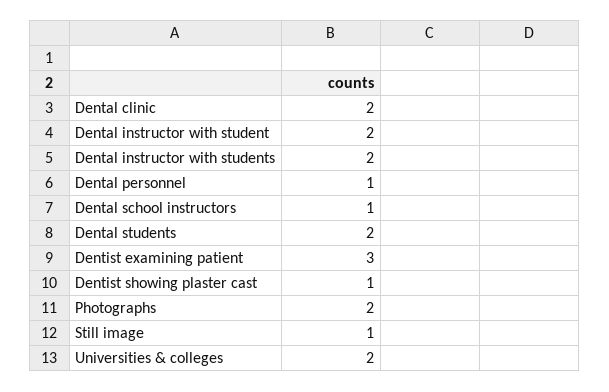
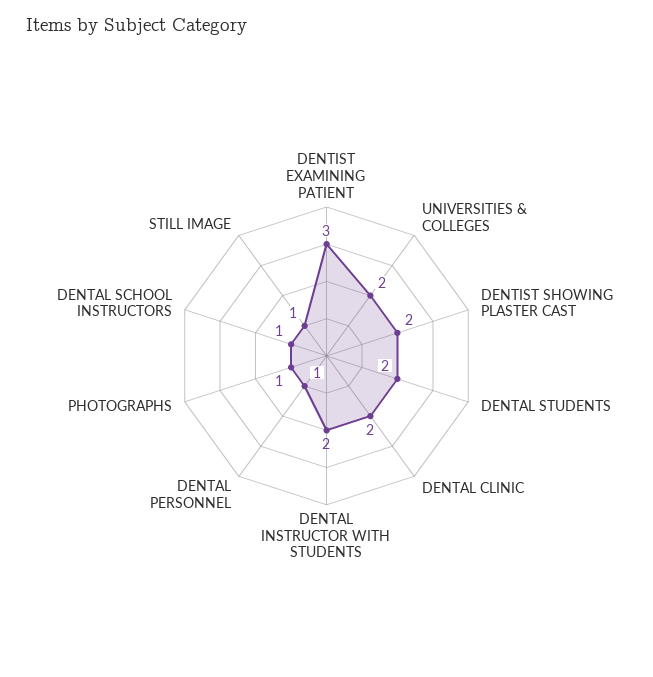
  {
    "Dental clinic": 2,
-   "Dental instructor with student": 2,
    "Dental instructor with students": 2,
    "Dental personnel": 1,
    "Dental school instructors": 1,
    "Dental students": 2,
    "Dentist examining patient": 3,
-   "Dentist showing plaster cast": 1,
+   "Dentist showing plaster cast": 2,
-   "Photographs": 2,
+   "Photographs": 1,
    "Still image": 1,
    "Universities & colleges": 2
  }

